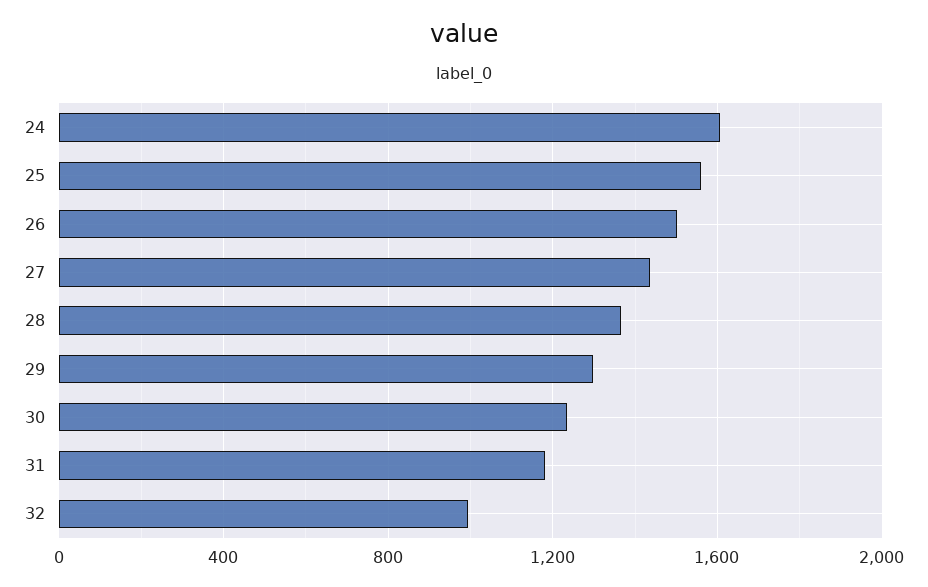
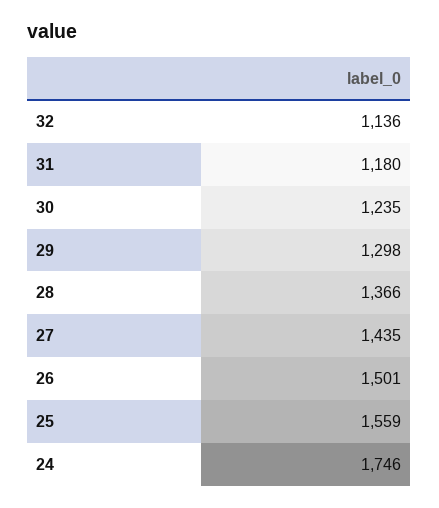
  {
-   "24": 1600,
+   "24": 1746,
    "25": 1559,
    "26": 1501,
    "27": 1435,
    "28": 1366,
    "29": 1298,
    "30": 1235,
    "31": 1180,
-   "32": 1000
+   "32": 1136
  }

